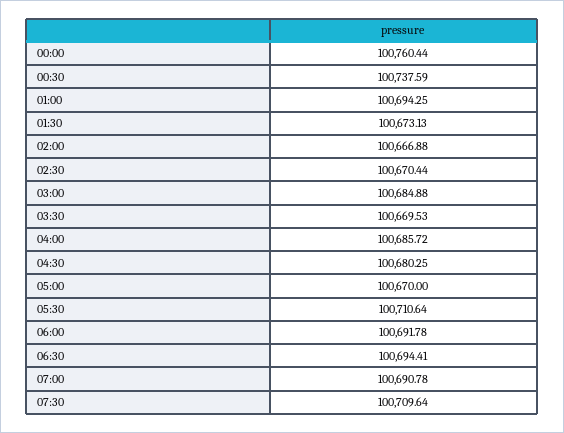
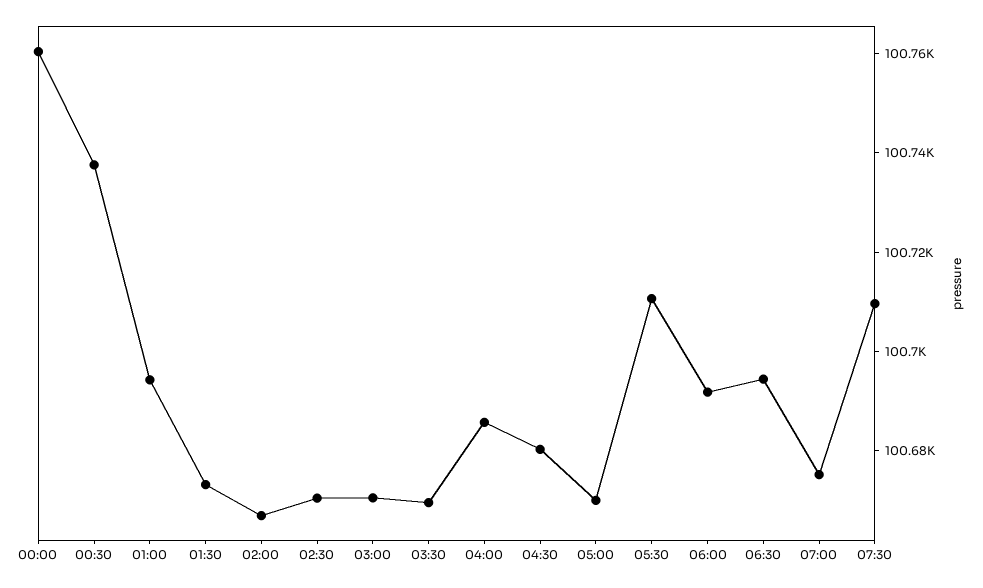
  {
    "00:00": 100760.44,
    "00:30": 100737.59,
    "01:00": 100694.25,
    "01:30": 100673.13,
    "02:00": 100666.88,
    "02:30": 100670.44,
-   "03:00": 100684.88,
+   "03:00": 100670,
    "03:30": 100669.53,
    "04:00": 100685.72,
    "04:30": 100680.25,
    "05:00": 100670,
    "05:30": 100710.64,
    "06:00": 100691.78,
    "06:30": 100694.41,
-   "07:00": 100690.78,
+   "07:00": 100675,
    "07:30": 100709.64
  }

